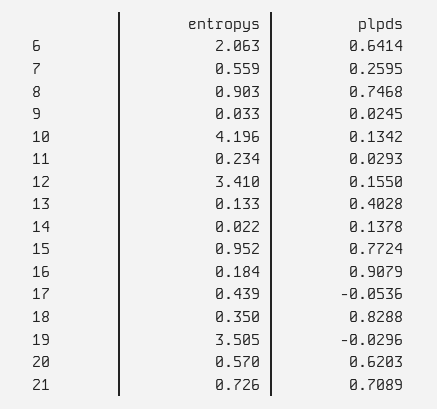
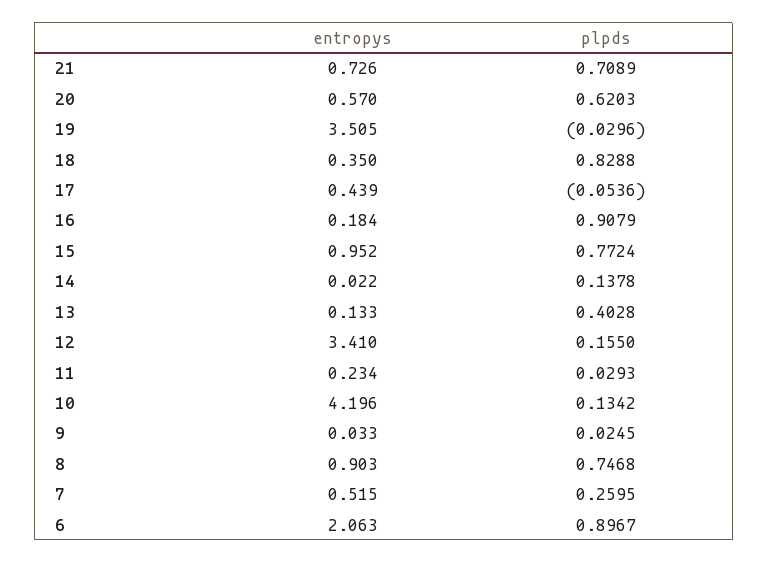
  {
    "entropys": {
      "6": 2.063,
-     "7": 0.559,
+     "7": 0.515,
      "8": 0.903,
      "9": 0.033,
      "10": 4.196,
      "11": 0.234,
      "12": 3.41,
      "13": 0.133,
      "14": 0.022,
      "15": 0.952,
      "16": 0.184,
      "17": 0.439,
      "18": 0.35,
      "19": 3.505,
      "20": 0.57,
      "21": 0.726
    },
    "plpds": {
-     "6": 0.6414,
+     "6": 0.8967,
      "7": 0.2595,
      "8": 0.7468,
      "9": 0.0245,
      "10": 0.1342,
      "11": 0.0293,
      "12": 0.155,
      "13": 0.4028,
      "14": 0.1378,
      "15": 0.7724,
      "16": 0.9079,
      "17": -0.0536,
      "18": 0.8288,
      "19": -0.0296,
      "20": 0.6203,
      "21": 0.7089
    }
  }

